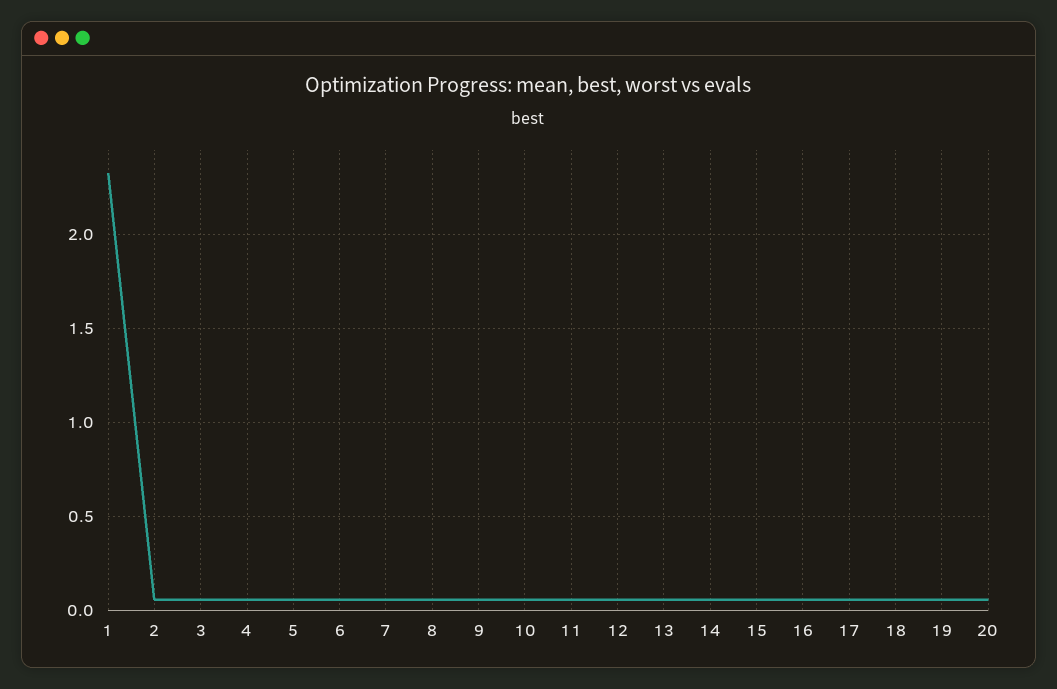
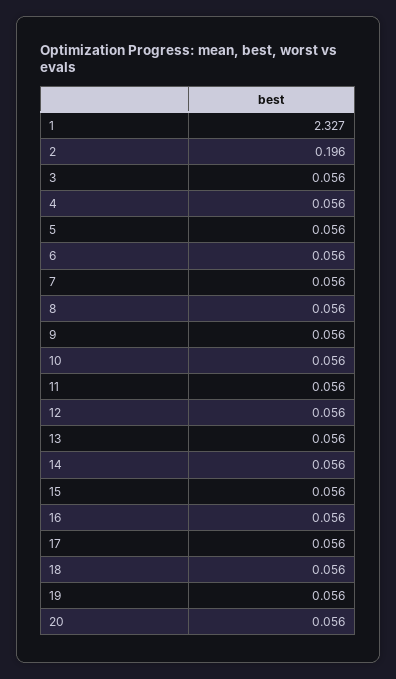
  {
    "1": 2.327,
-   "2": 0.05,
+   "2": 0.196,
    "3": 0.056,
    "4": 0.056,
    "5": 0.056,
    "6": 0.056,
    "7": 0.056,
    "8": 0.056,
    "9": 0.056,
    "10": 0.056,
    "11": 0.056,
    "12": 0.056,
    "13": 0.056,
    "14": 0.056,
    "15": 0.056,
    "16": 0.056,
    "17": 0.056,
    "18": 0.056,
    "19": 0.056,
    "20": 0.056
  }

